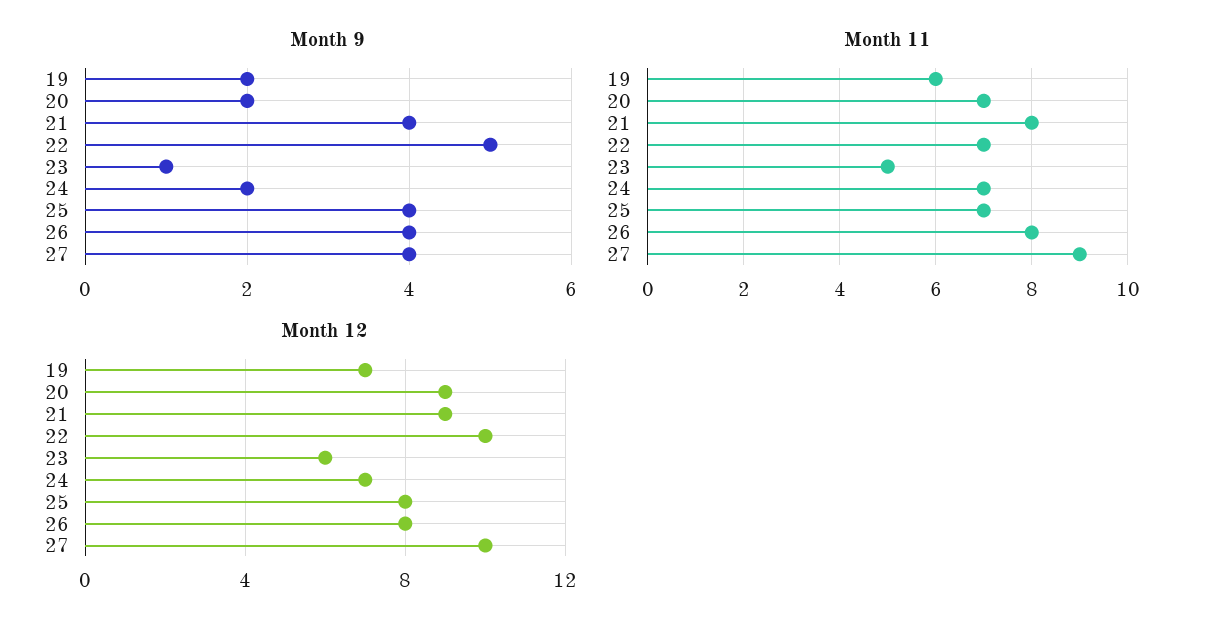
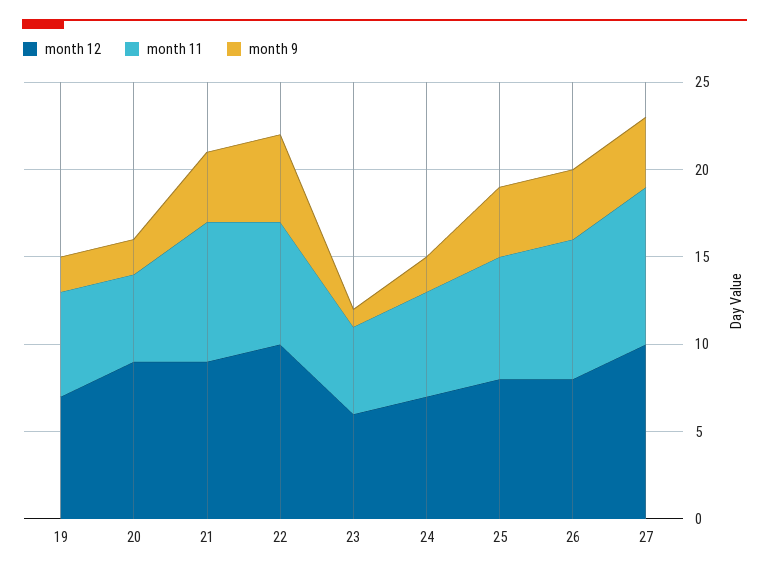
  {
    "Month 9": {
      "19": 2,
      "20": 2,
      "21": 4,
      "22": 5,
      "23": 1,
      "24": 2,
      "25": 4,
      "26": 4,
      "27": 4
    },
    "Month 11": {
      "19": 6,
-     "20": 7,
+     "20": 5,
      "21": 8,
      "22": 7,
      "23": 5,
-     "24": 7,
+     "24": 6,
      "25": 7,
      "26": 8,
      "27": 9
    },
    "Month 12": {
      "19": 7,
      "20": 9,
      "21": 9,
      "22": 10,
      "23": 6,
      "24": 7,
      "25": 8,
      "26": 8,
      "27": 10
    }
  }

